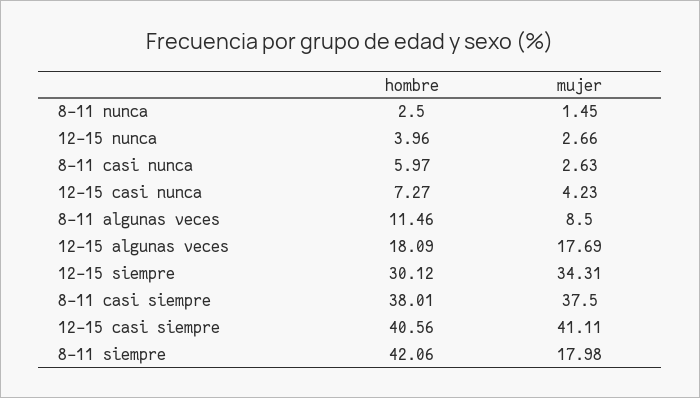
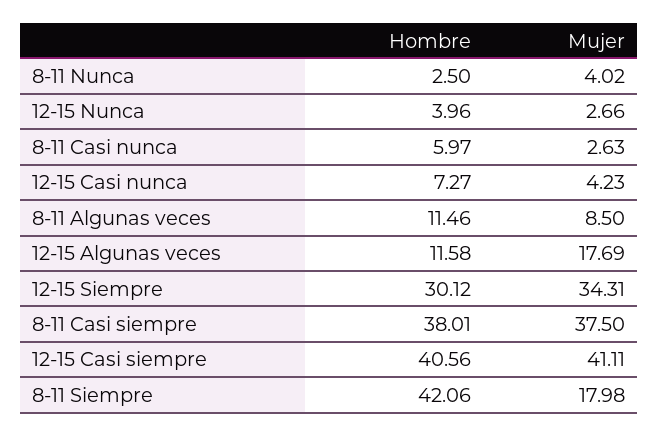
  {
    "hombre": {
      "8-11 nunca": 2.5,
      "12-15 nunca": 3.96,
      "8-11 casi nunca": 5.97,
      "12-15 casi nunca": 7.27,
      "8-11 algunas veces": 11.46,
-     "12-15 algunas veces": 18.09,
+     "12-15 algunas veces": 11.58,
      "12-15 siempre": 30.12,
      "8-11 casi siempre": 38.01,
      "12-15 casi siempre": 40.56,
      "8-11 siempre": 42.06
    },
    "mujer": {
-     "8-11 nunca": 1.45,
+     "8-11 nunca": 4.02,
      "12-15 nunca": 2.66,
      "8-11 casi nunca": 2.63,
      "12-15 casi nunca": 4.23,
      "8-11 algunas veces": 8.5,
      "12-15 algunas veces": 17.69,
      "12-15 siempre": 34.31,
      "8-11 casi siempre": 37.5,
      "12-15 casi siempre": 41.11,
      "8-11 siempre": 17.98
    }
  }

